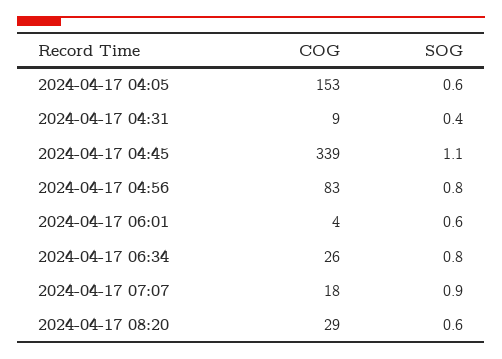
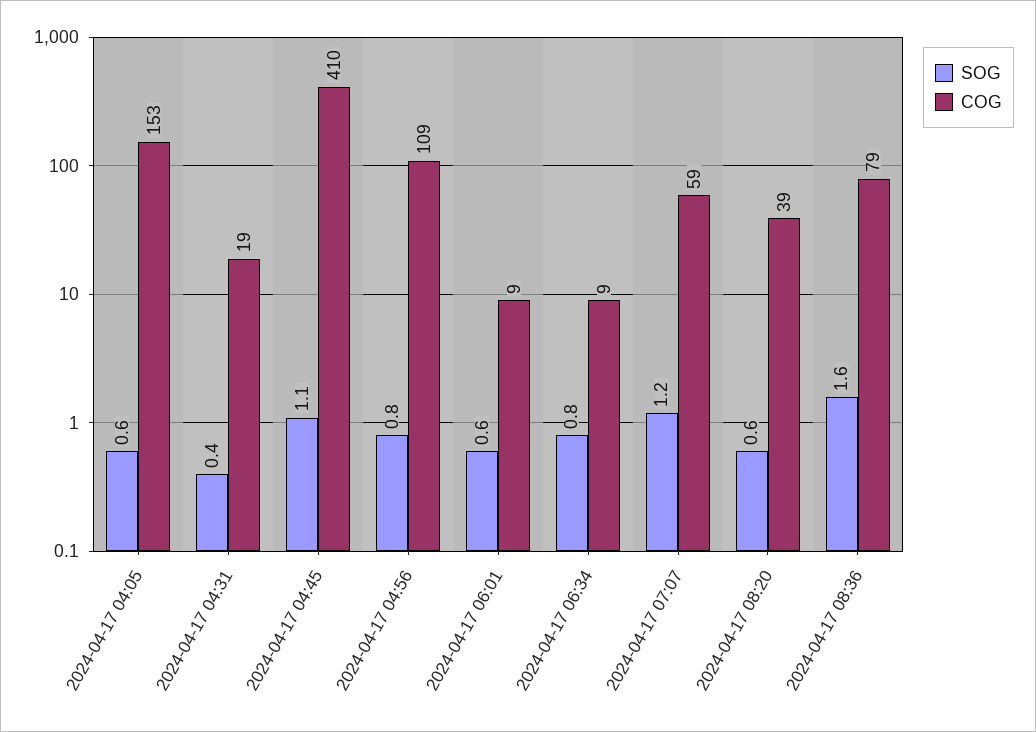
  {
    "COG": {
      "2024-04-17 04:05": 153,
-     "2024-04-17 04:31": 9,
+     "2024-04-17 04:31": 19,
-     "2024-04-17 04:45": 339,
+     "2024-04-17 04:45": 410,
-     "2024-04-17 04:56": 83,
+     "2024-04-17 04:56": 109,
-     "2024-04-17 06:01": 4,
+     "2024-04-17 06:01": 9,
-     "2024-04-17 06:34": 26,
+     "2024-04-17 06:34": 9,
-     "2024-04-17 07:07": 18,
+     "2024-04-17 07:07": 59,
-     "2024-04-17 08:20": 29
+     "2024-04-17 08:20": 39,
+     "2024-04-17 08:36": 79
    },
    "SOG": {
      "2024-04-17 04:05": 0.6,
      "2024-04-17 04:31": 0.4,
      "2024-04-17 04:45": 1.1,
      "2024-04-17 04:56": 0.8,
      "2024-04-17 06:01": 0.6,
      "2024-04-17 06:34": 0.8,
-     "2024-04-17 07:07": 0.9,
+     "2024-04-17 07:07": 1.2,
-     "2024-04-17 08:20": 0.6
+     "2024-04-17 08:20": 0.6,
+     "2024-04-17 08:36": 1.6
    }
  }

